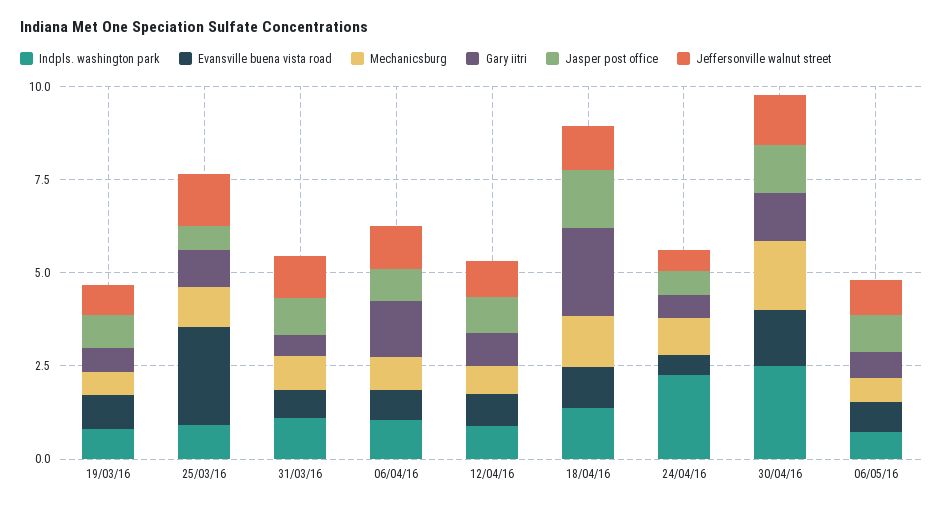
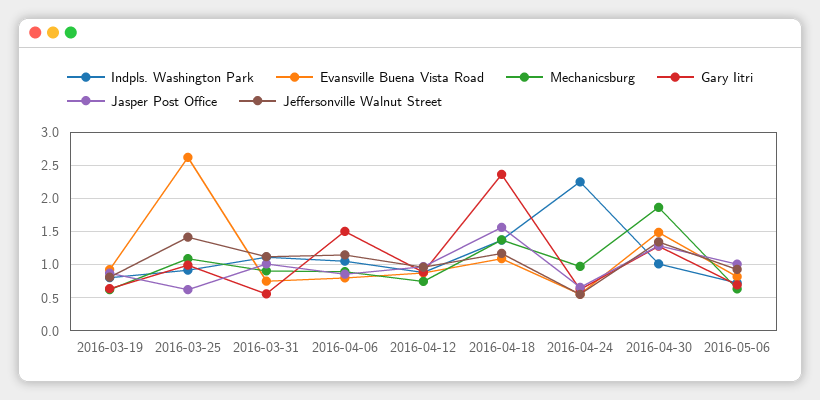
  {
    "Indpls. washington park": {
      "19/03/16": 0.8,
      "25/03/16": 0.9,
      "31/03/16": 1.1,
      "06/04/16": 1.1,
      "12/04/16": 0.9,
      "18/04/16": 1.4,
      "24/04/16": 2.2,
-     "30/04/16": 2.5,
+     "30/04/16": 1,
      "06/05/16": 0.7
    },
    "Evansville buena vista road": {
      "19/03/16": 0.9,
      "25/03/16": 2.6,
      "31/03/16": 0.8,
      "06/04/16": 0.8,
      "12/04/16": 0.9,
      "18/04/16": 1.1,
      "24/04/16": 0.6,
      "30/04/16": 1.5,
      "06/05/16": 0.8
    },
    "Mechanicsburg": {
      "19/03/16": 0.6,
      "25/03/16": 1.1,
      "31/03/16": 0.9,
      "06/04/16": 0.9,
      "12/04/16": 0.7,
      "18/04/16": 1.4,
      "24/04/16": 1,
      "30/04/16": 1.9,
      "06/05/16": 0.6
    },
    "Gary iitri": {
      "19/03/16": 0.6,
      "25/03/16": 1,
      "31/03/16": 0.6,
      "06/04/16": 1.5,
      "12/04/16": 0.9,
      "18/04/16": 2.4,
      "24/04/16": 0.6,
      "30/04/16": 1.3,
      "06/05/16": 0.7
    },
    "Jasper post office": {
      "19/03/16": 0.9,
      "25/03/16": 0.6,
      "31/03/16": 1,
      "06/04/16": 0.9,
      "12/04/16": 1,
      "18/04/16": 1.6,
      "24/04/16": 0.7,
      "30/04/16": 1.3,
      "06/05/16": 1
    },
    "Jeffersonville walnut street": {
      "19/03/16": 0.8,
      "25/03/16": 1.4,
      "31/03/16": 1.1,
      "06/04/16": 1.1,
      "12/04/16": 1,
      "18/04/16": 1.2,
      "24/04/16": 0.6,
      "30/04/16": 1.3,
      "06/05/16": 0.9
    }
  }

